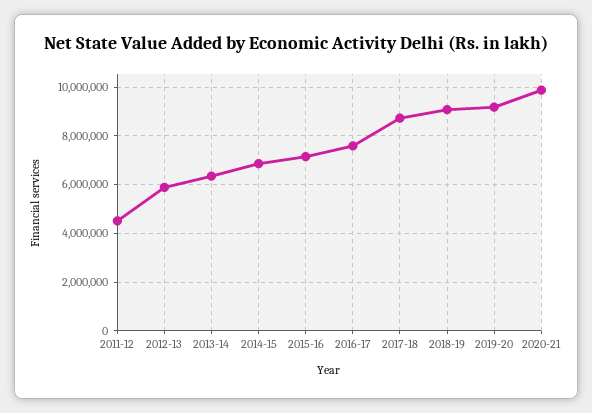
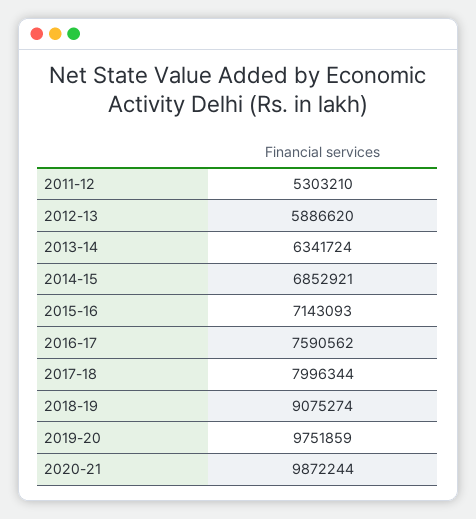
  {
-   "2011-12": 4500000,
+   "2011-12": 5303210,
    "2012-13": 5886620,
    "2013-14": 6341724,
    "2014-15": 6852921,
    "2015-16": 7143093,
    "2016-17": 7590562,
-   "2017-18": 8750000,
+   "2017-18": 7996344,
    "2018-19": 9075274,
-   "2019-20": 9250000,
+   "2019-20": 9751859,
    "2020-21": 9872244
  }

